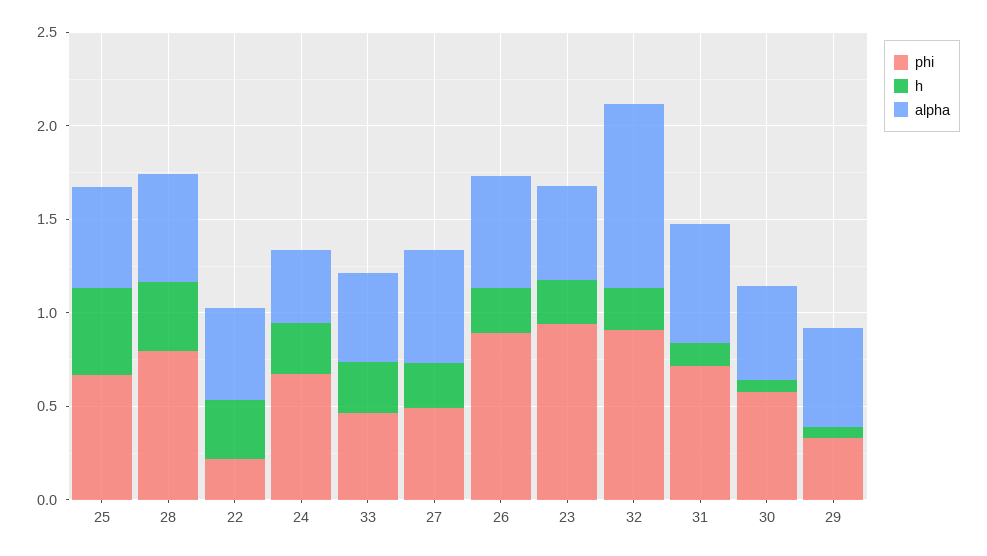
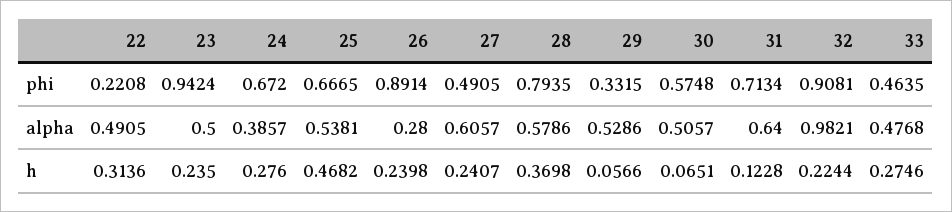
  {
    "phi": {
      "25": 0.6665,
      "28": 0.7935,
      "22": 0.2208,
      "24": 0.672,
      "33": 0.4635,
      "27": 0.4905,
      "26": 0.8914,
      "23": 0.9424,
      "32": 0.9081,
      "31": 0.7134,
      "30": 0.5748,
      "29": 0.3315
    },
    "h": {
      "25": 0.4682,
      "28": 0.3698,
      "22": 0.3136,
      "24": 0.276,
      "33": 0.2746,
      "27": 0.2407,
      "26": 0.2398,
      "23": 0.235,
      "32": 0.2244,
      "31": 0.1228,
      "30": 0.0651,
      "29": 0.0566
    },
    "alpha": {
      "25": 0.5381,
      "28": 0.5786,
      "22": 0.4905,
      "24": 0.3857,
      "33": 0.4768,
      "27": 0.6057,
-     "26": 0.6,
+     "26": 0.28,
      "23": 0.5,
      "32": 0.9821,
      "31": 0.64,
      "30": 0.5057,
      "29": 0.5286
    }
  }

